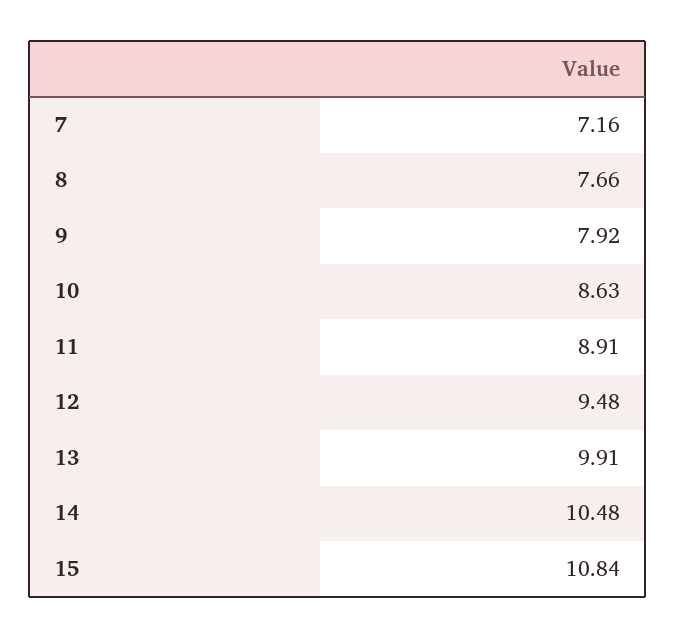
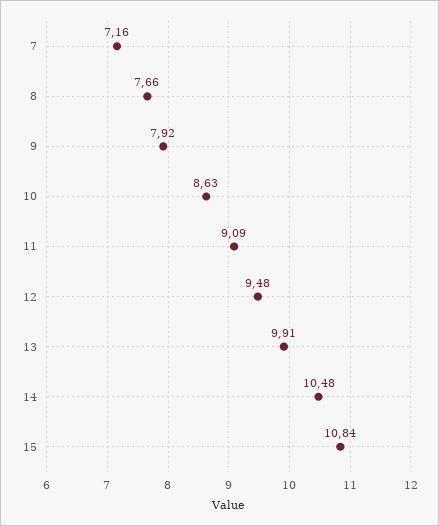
  {
    "7": 7.16,
    "8": 7.66,
    "9": 7.92,
    "10": 8.63,
-   "11": 8.91,
+   "11": 9.09,
    "12": 9.48,
    "13": 9.91,
    "14": 10.48,
    "15": 10.84
  }

